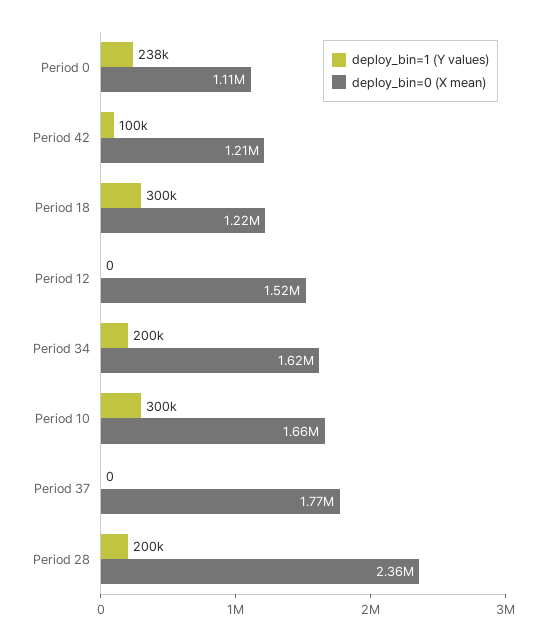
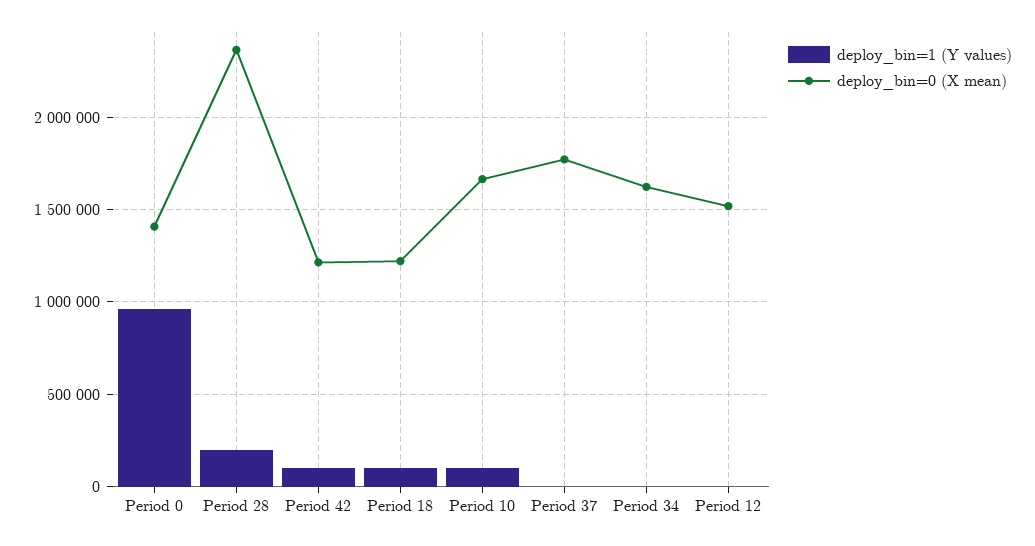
  {
    "deploy_bin=1 (Y values)": {
-     "Period 0": 238000,
+     "Period 0": 950000,
      "Period 42": 100000,
-     "Period 18": 300000,
+     "Period 18": 100000,
      "Period 12": 0,
-     "Period 34": 200000,
+     "Period 34": 0,
-     "Period 10": 300000,
+     "Period 10": 100000,
      "Period 37": 0,
      "Period 28": 200000
    },
    "deploy_bin=0 (X mean)": {
-     "Period 0": 1110000,
+     "Period 0": 1400000,
      "Period 42": 1210000,
      "Period 18": 1220000,
      "Period 12": 1520000,
      "Period 34": 1620000,
      "Period 10": 1660000,
      "Period 37": 1770000,
      "Period 28": 2360000
    }
  }

